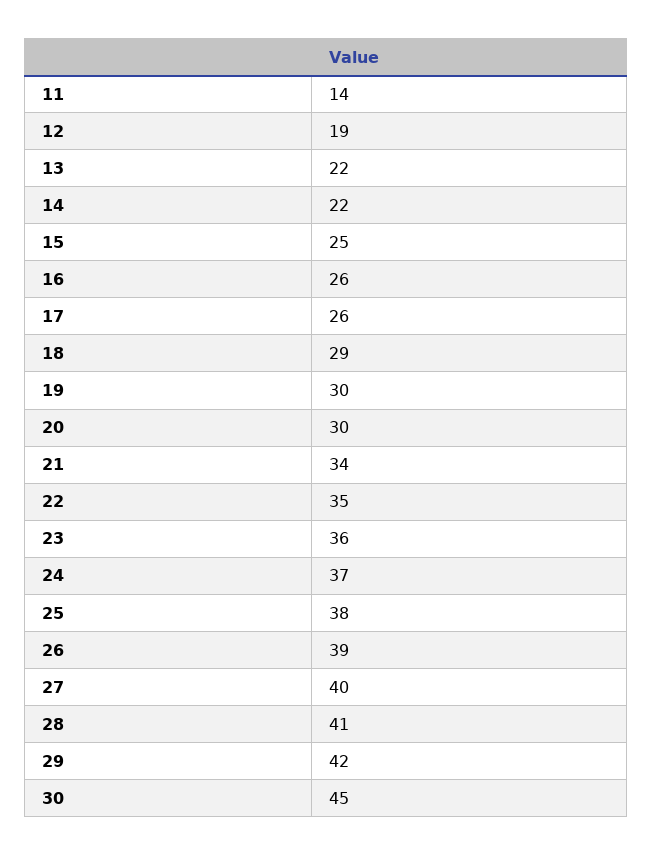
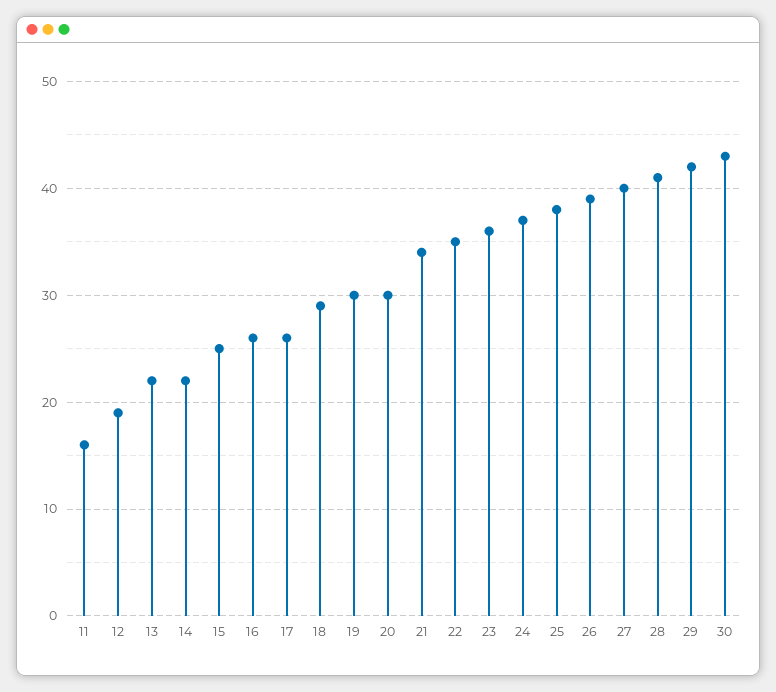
  {
-   "11": 14,
+   "11": 16,
    "12": 19,
    "13": 22,
    "14": 22,
    "15": 25,
    "16": 26,
    "17": 26,
    "18": 29,
    "19": 30,
    "20": 30,
    "21": 34,
    "22": 35,
    "23": 36,
    "24": 37,
    "25": 38,
    "26": 39,
    "27": 40,
    "28": 41,
    "29": 42,
-   "30": 45
+   "30": 43
  }

